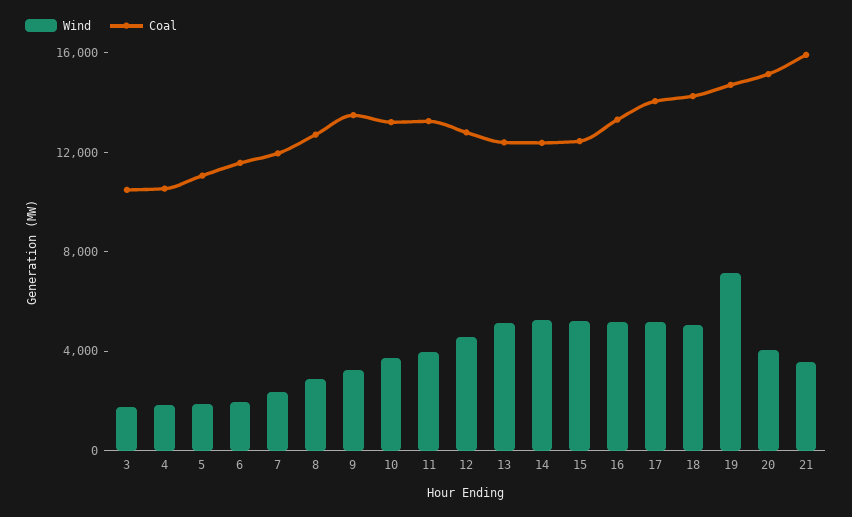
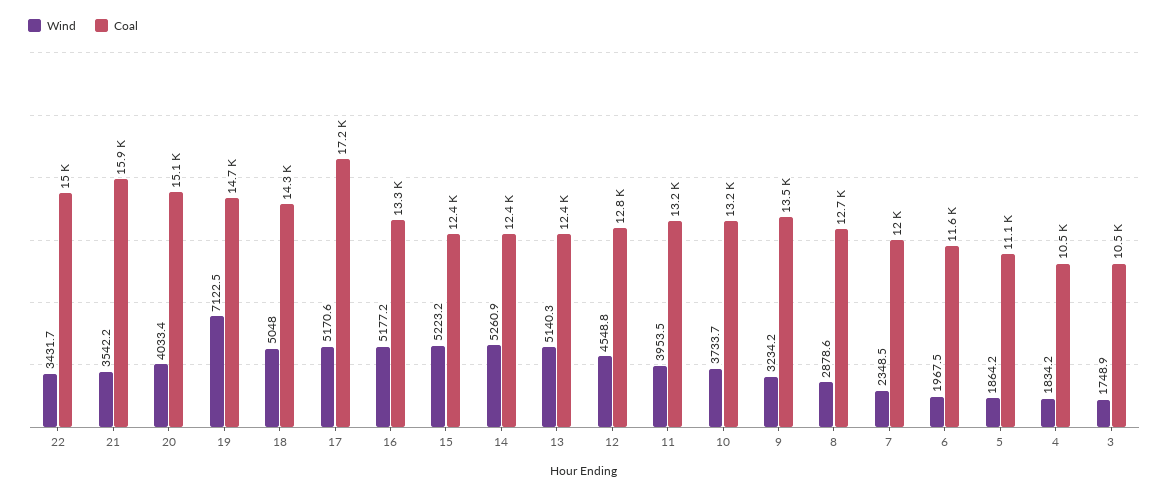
  {
    "Wind": {
      "3": 1748.9,
      "4": 1834.2,
      "5": 1864.2,
      "6": 1967.5,
      "7": 2348.5,
      "8": 2878.6,
      "9": 3234.2,
      "10": 3733.7,
      "11": 3953.5,
      "12": 4548.8,
      "13": 5140.3,
      "14": 5260.9,
      "15": 5223.2,
      "16": 5177.2,
      "17": 5170.6,
      "18": 5048,
      "19": 7122.5,
      "20": 4033.4,
-     "21": 3542.2
+     "21": 3542.2,
+     "22": 3431.7
    },
    "Coal": {
      "3": 10500,
      "4": 10500,
      "5": 11100,
      "6": 11600,
      "7": 12000,
      "8": 12700,
      "9": 13500,
      "10": 13200,
      "11": 13200,
      "12": 12800,
      "13": 12400,
      "14": 12400,
      "15": 12400,
      "16": 13300,
-     "17": 14000,
+     "17": 17200,
      "18": 14300,
      "19": 14700,
      "20": 15100,
-     "21": 15900
+     "21": 15900,
+     "22": 15000
    }
  }

